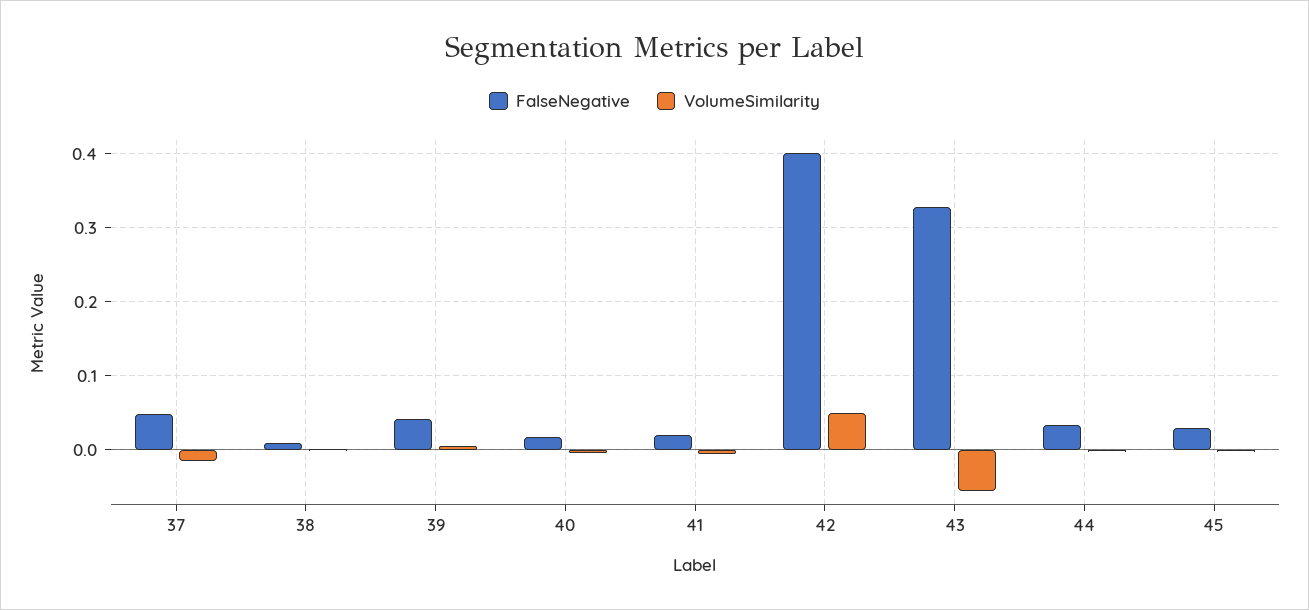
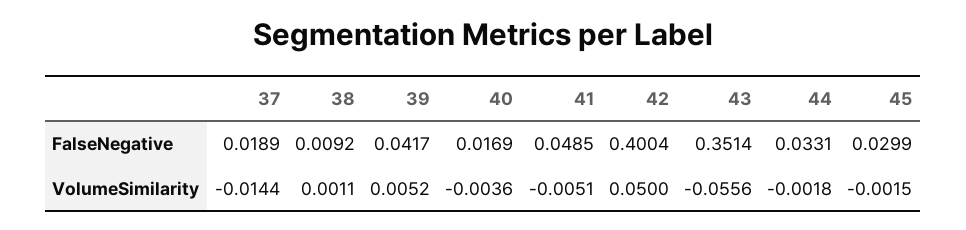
  {
    "FalseNegative": {
-     "37": 0.05,
+     "37": 0.0189,
      "38": 0.0092,
      "39": 0.0417,
      "40": 0.0169,
-     "41": 0.02,
+     "41": 0.0485,
      "42": 0.4004,
-     "43": 0.33,
+     "43": 0.3514,
      "44": 0.0331,
      "45": 0.0299
    },
    "VolumeSimilarity": {
      "37": -0.0144,
      "38": 0.0011,
      "39": 0.0052,
      "40": -0.0036,
      "41": -0.0051,
      "42": 0.05,
      "43": -0.0556,
      "44": -0.0018,
      "45": -0.0015
    }
  }

